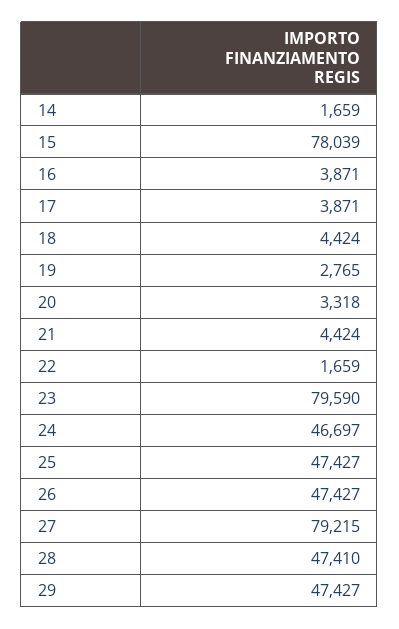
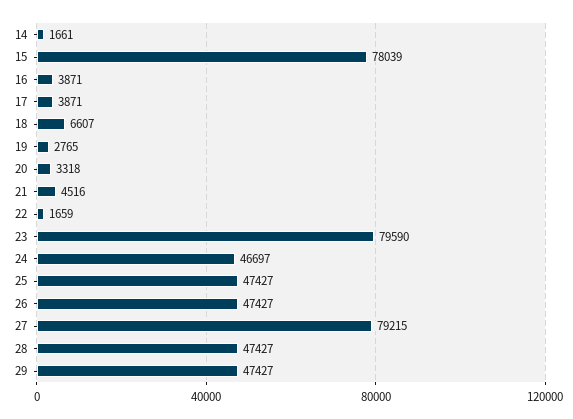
  {
-   "14": 1659,
+   "14": 1661,
    "15": 78039,
    "16": 3871,
    "17": 3871,
-   "18": 4424,
+   "18": 6607,
    "19": 2765,
    "20": 3318,
-   "21": 4424,
+   "21": 4516,
    "22": 1659,
    "23": 79590,
    "24": 46697,
    "25": 47427,
    "26": 47427,
    "27": 79215,
-   "28": 47410,
+   "28": 47427,
    "29": 47427
  }

